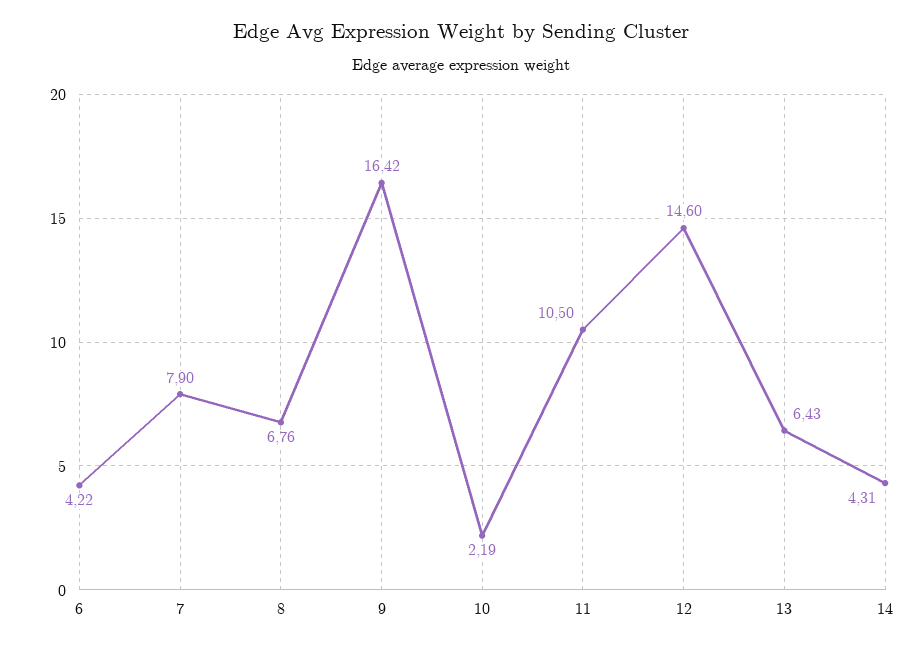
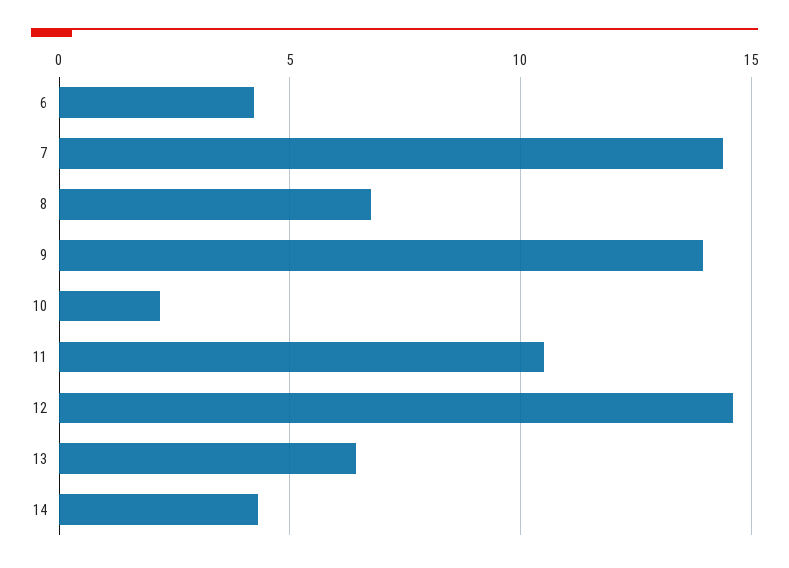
  {
    "6": 4.22,
-   "7": 7.9,
+   "7": 14.5,
    "8": 6.76,
-   "9": 16.42,
+   "9": 14,
    "10": 2.19,
    "11": 10.5,
    "12": 14.6,
    "13": 6.43,
    "14": 4.31
  }

